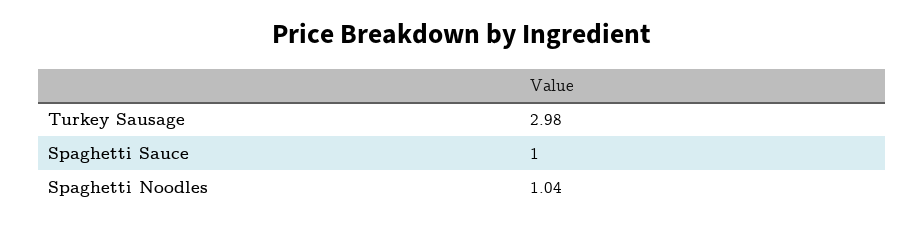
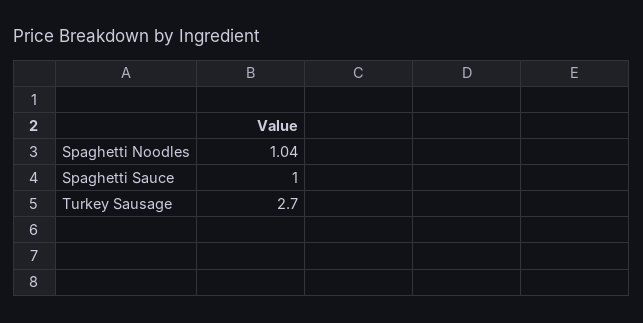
  {
-   "Turkey Sausage": 2.98,
+   "Turkey Sausage": 2.7,
    "Spaghetti Sauce": 1,
    "Spaghetti Noodles": 1.04
  }

